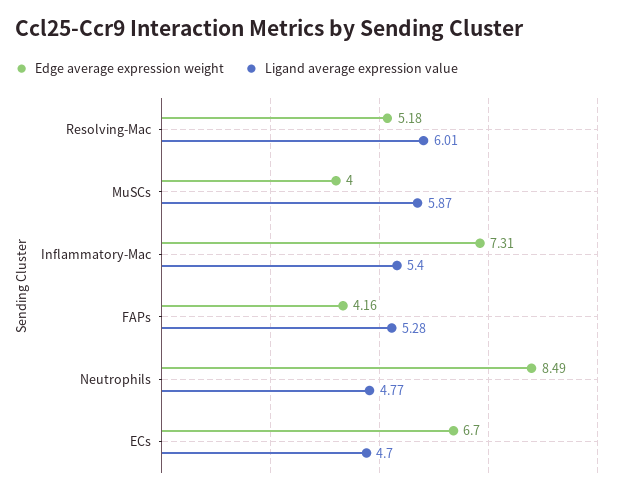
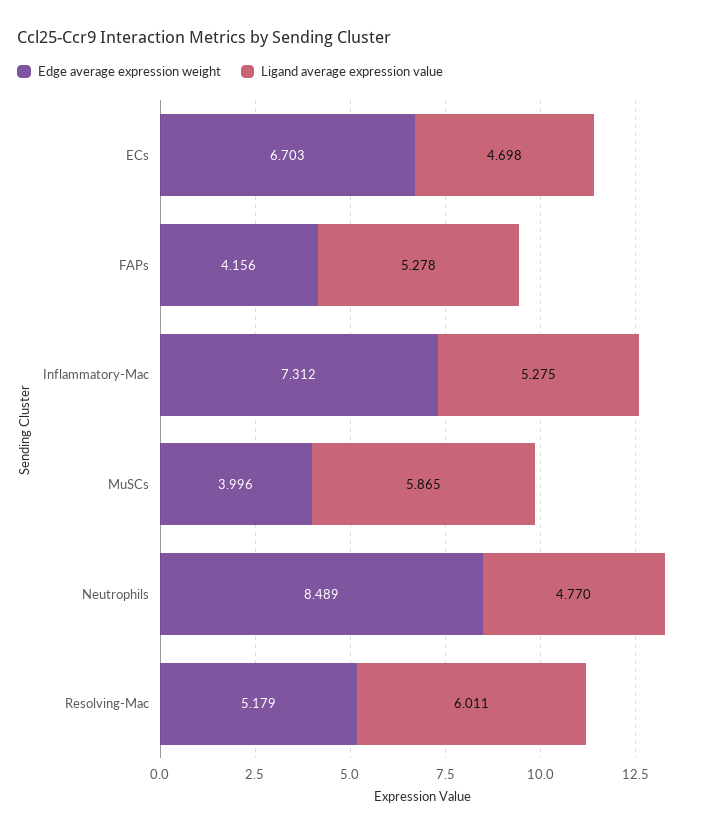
  {
    "Edge average expression weight": {
      "Resolving-Mac": 5.179,
      "MuSCs": 3.996,
      "Inflammatory-Mac": 7.312,
      "FAPs": 4.156,
      "Neutrophils": 8.489,
      "ECs": 6.703
    },
    "Ligand average expression value": {
      "Resolving-Mac": 6.011,
      "MuSCs": 5.865,
-     "Inflammatory-Mac": 5.4,
+     "Inflammatory-Mac": 5.275,
      "FAPs": 5.278,
      "Neutrophils": 4.77,
      "ECs": 4.698
    }
  }

